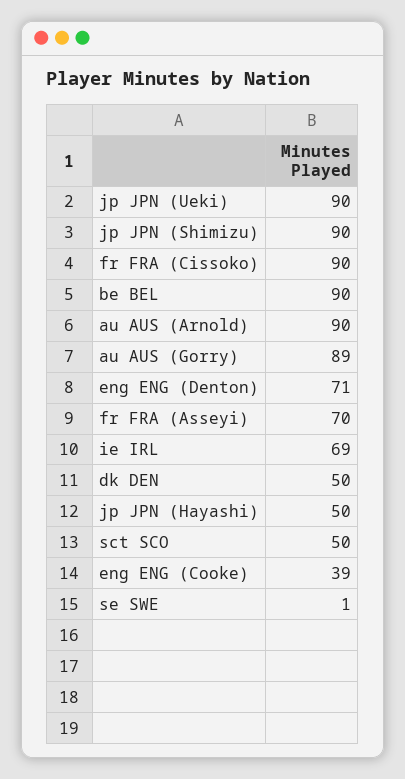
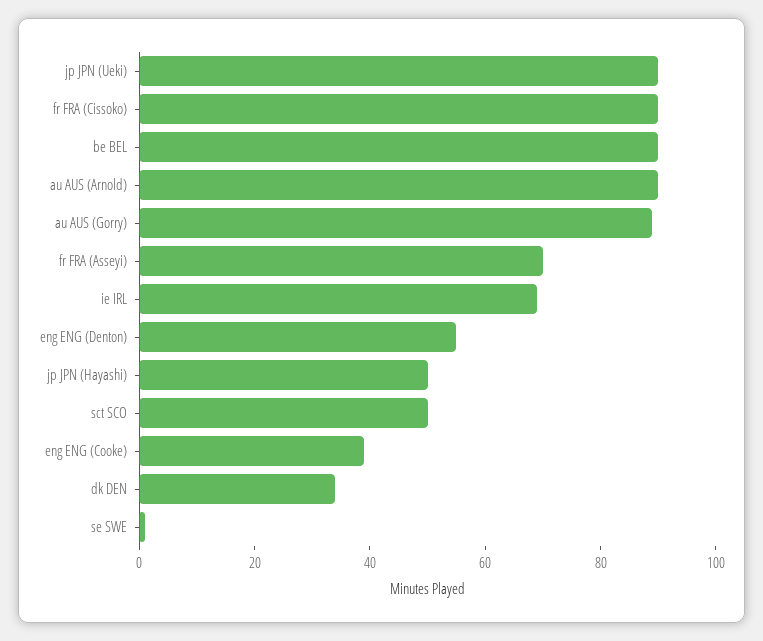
  {
    "jp JPN (Ueki)": 90,
-   "jp JPN (Shimizu)": 90,
    "fr FRA (Cissoko)": 90,
    "be BEL": 90,
    "au AUS (Arnold)": 90,
    "au AUS (Gorry)": 89,
-   "eng ENG (Denton)": 71,
+   "eng ENG (Denton)": 55,
    "fr FRA (Asseyi)": 70,
    "ie IRL": 69,
-   "dk DEN": 50,
+   "dk DEN": 35,
    "jp JPN (Hayashi)": 50,
    "sct SCO": 50,
    "eng ENG (Cooke)": 39,
    "se SWE": 1
  }

